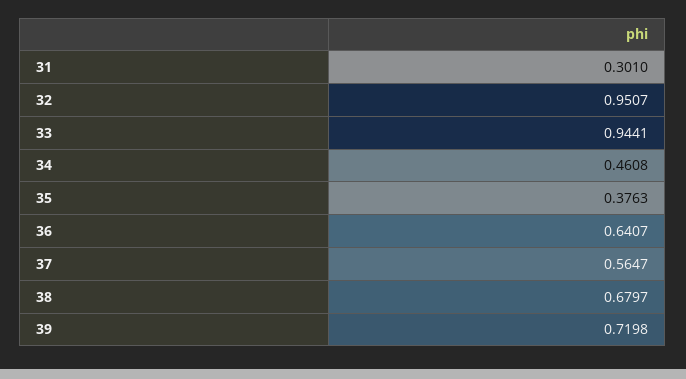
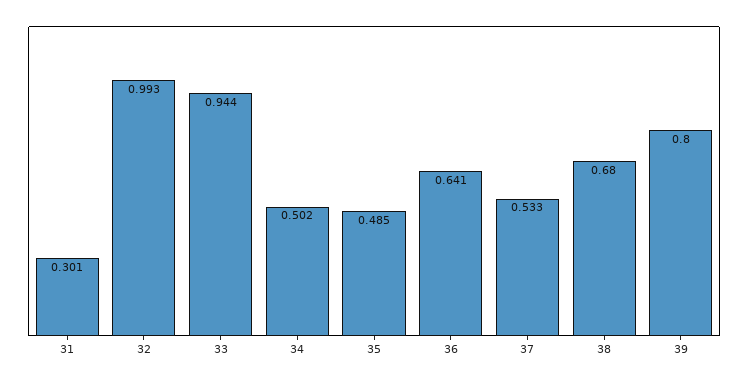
  {
    "31": 0.301,
-   "32": 0.9507,
+   "32": 0.993,
    "33": 0.9441,
-   "34": 0.4608,
+   "34": 0.502,
-   "35": 0.3763,
+   "35": 0.485,
    "36": 0.6407,
-   "37": 0.5647,
+   "37": 0.533,
    "38": 0.6797,
-   "39": 0.7198
+   "39": 0.8
  }

